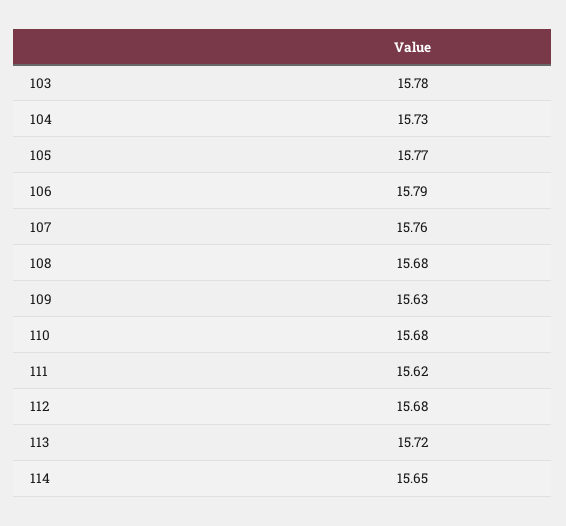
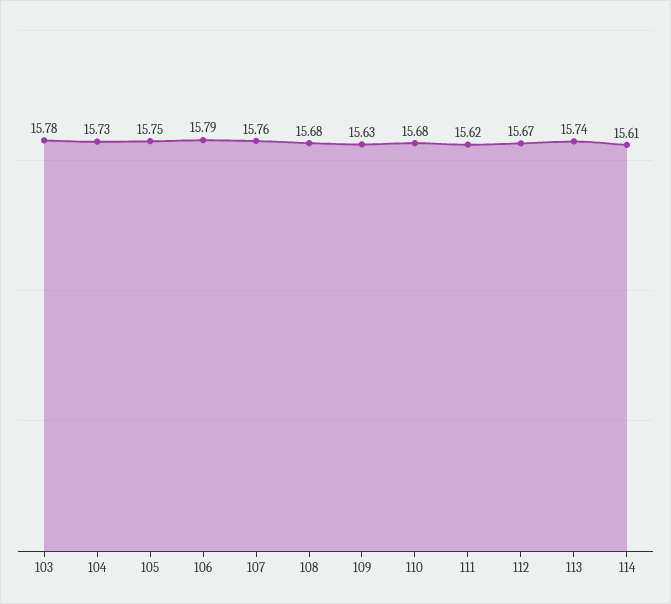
  {
    "103": 15.78,
    "104": 15.73,
-   "105": 15.77,
+   "105": 15.75,
    "106": 15.79,
    "107": 15.76,
    "108": 15.68,
    "109": 15.63,
    "110": 15.68,
    "111": 15.62,
-   "112": 15.68,
+   "112": 15.67,
-   "113": 15.72,
+   "113": 15.74,
-   "114": 15.65
+   "114": 15.61
  }

